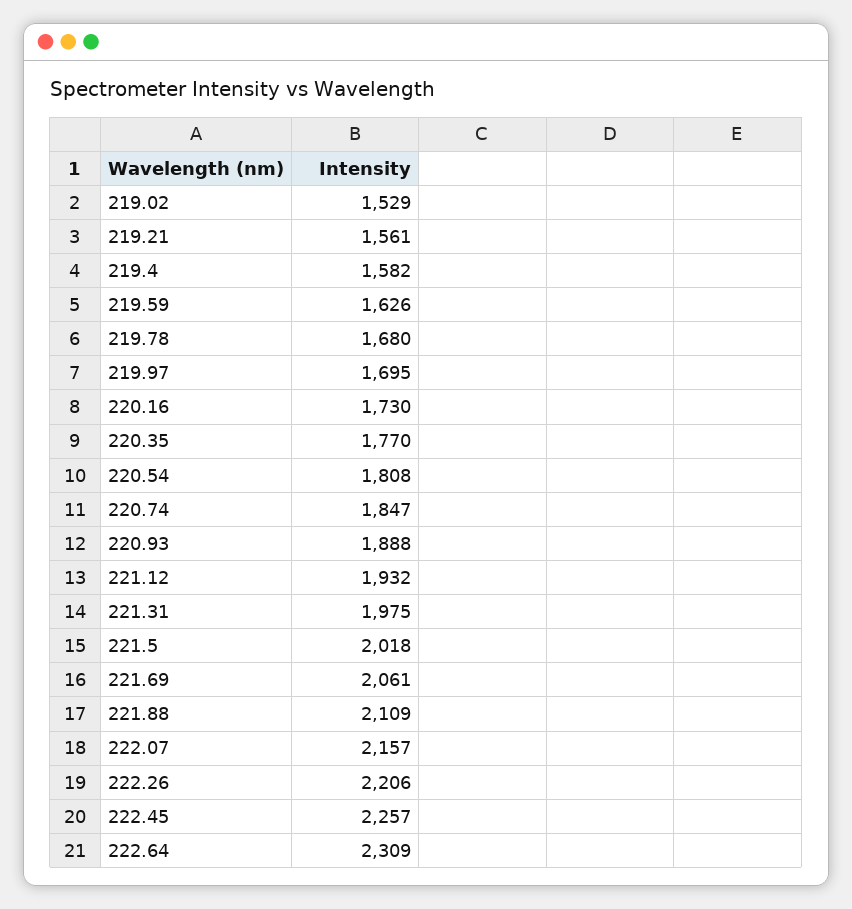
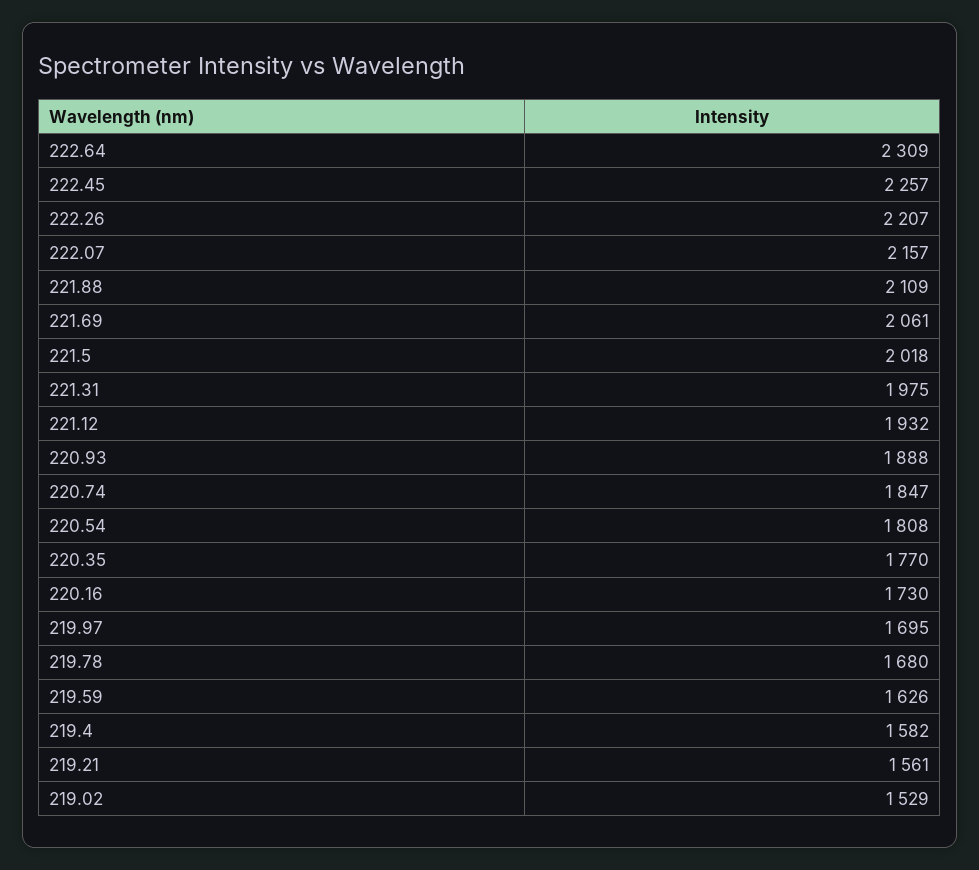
  {
    "219.02": 1529,
    "219.21": 1561,
    "219.4": 1582,
    "219.59": 1626,
    "219.78": 1680,
    "219.97": 1695,
    "220.16": 1730,
    "220.35": 1770,
    "220.54": 1808,
    "220.74": 1847,
    "220.93": 1888,
    "221.12": 1932,
    "221.31": 1975,
    "221.5": 2018,
    "221.69": 2061,
    "221.88": 2109,
    "222.07": 2157,
-   "222.26": 2206,
+   "222.26": 2207,
    "222.45": 2257,
    "222.64": 2309
  }

